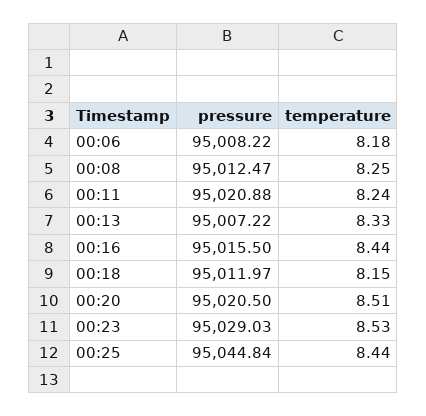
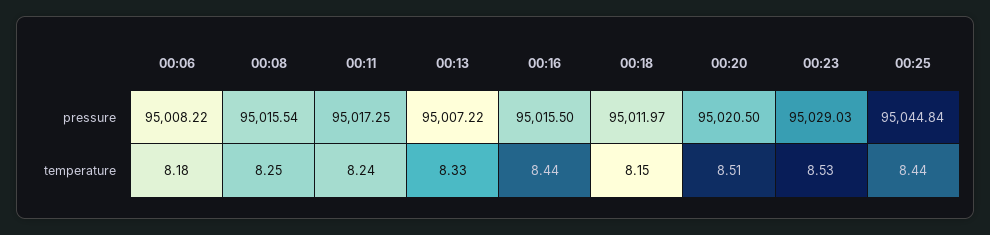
  {
    "pressure": {
      "00:06": 95008.22,
-     "00:08": 95012.47,
+     "00:08": 95015.54,
-     "00:11": 95020.88,
+     "00:11": 95017.25,
      "00:13": 95007.22,
      "00:16": 95015.5,
      "00:18": 95011.97,
      "00:20": 95020.5,
      "00:23": 95029.03,
      "00:25": 95044.84
    },
    "temperature": {
      "00:06": 8.18,
      "00:08": 8.25,
      "00:11": 8.24,
      "00:13": 8.33,
      "00:16": 8.44,
      "00:18": 8.15,
      "00:20": 8.51,
      "00:23": 8.53,
      "00:25": 8.44
    }
  }

